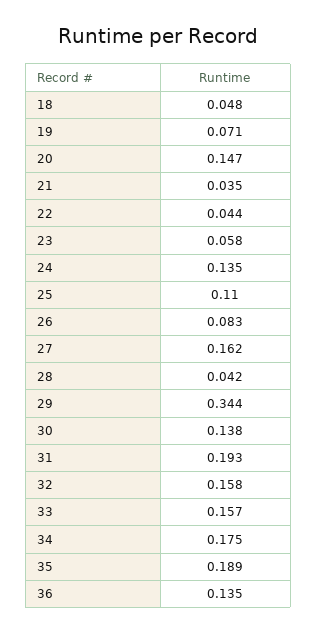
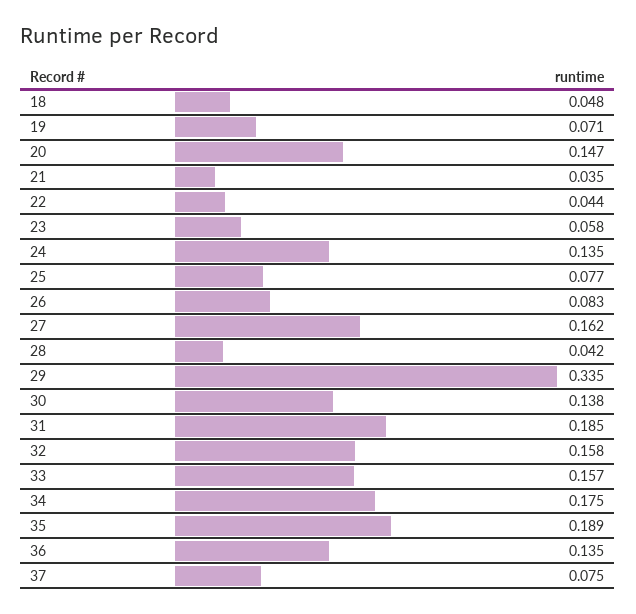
  {
    "18": 0.048,
    "19": 0.071,
    "20": 0.147,
    "21": 0.035,
    "22": 0.044,
    "23": 0.058,
    "24": 0.135,
-   "25": 0.11,
+   "25": 0.077,
    "26": 0.083,
    "27": 0.162,
    "28": 0.042,
-   "29": 0.344,
+   "29": 0.335,
    "30": 0.138,
-   "31": 0.193,
+   "31": 0.185,
    "32": 0.158,
    "33": 0.157,
    "34": 0.175,
    "35": 0.189,
-   "36": 0.135
+   "36": 0.135,
+   "37": 0.075
  }

